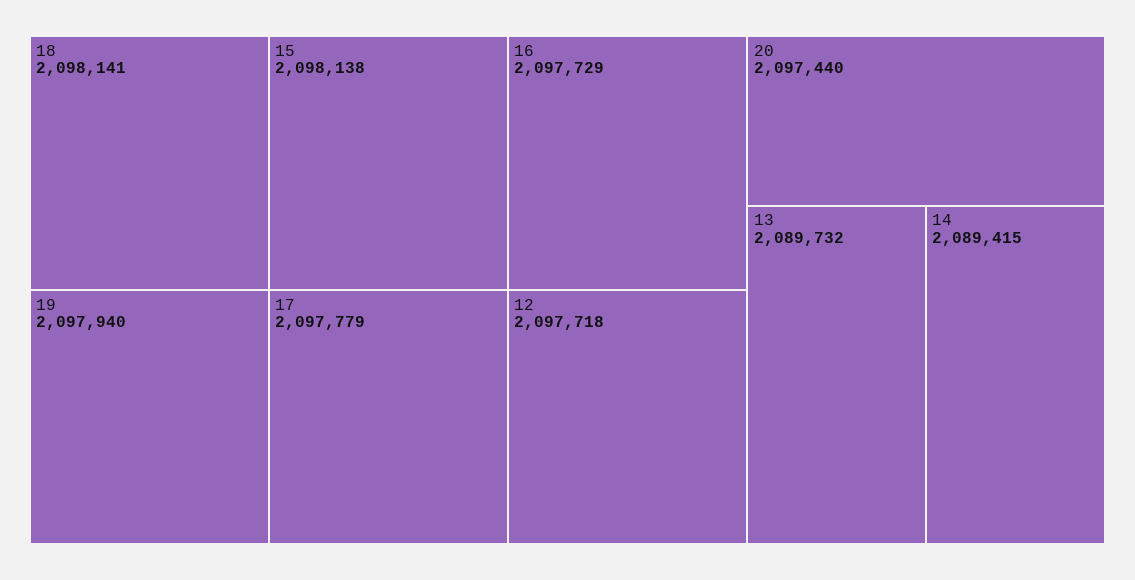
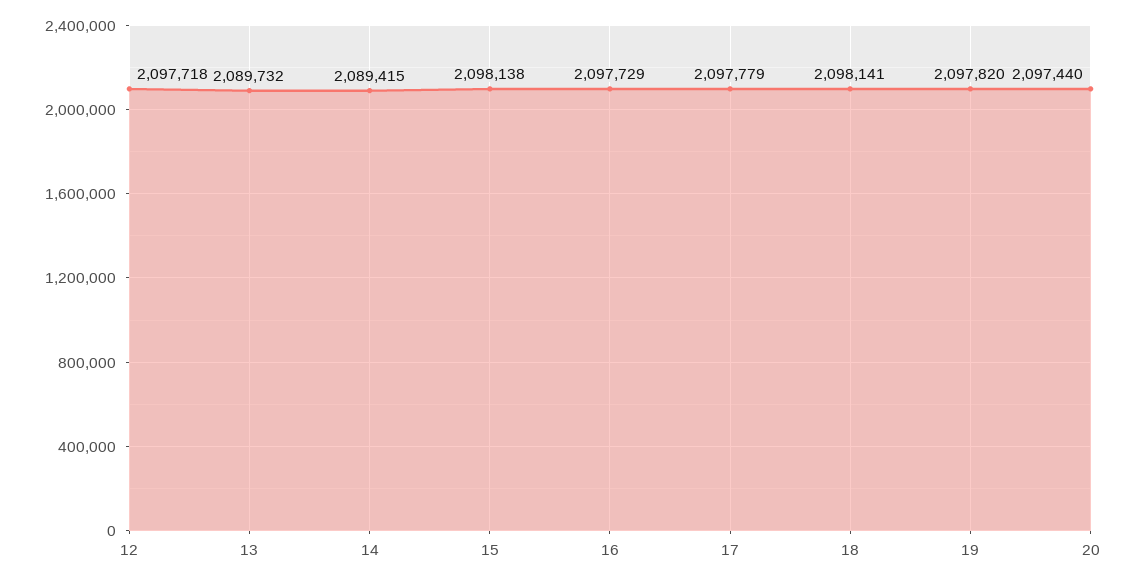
  {
    "18": 2098141,
    "15": 2098138,
-   "19": 2097940,
+   "19": 2097820,
    "17": 2097779,
    "16": 2097729,
    "12": 2097718,
    "20": 2097440,
    "13": 2089732,
    "14": 2089415
  }

